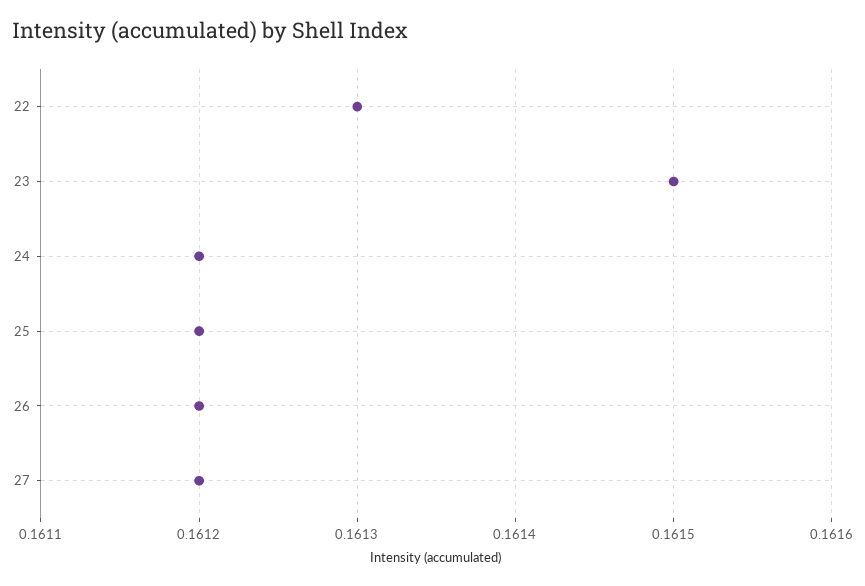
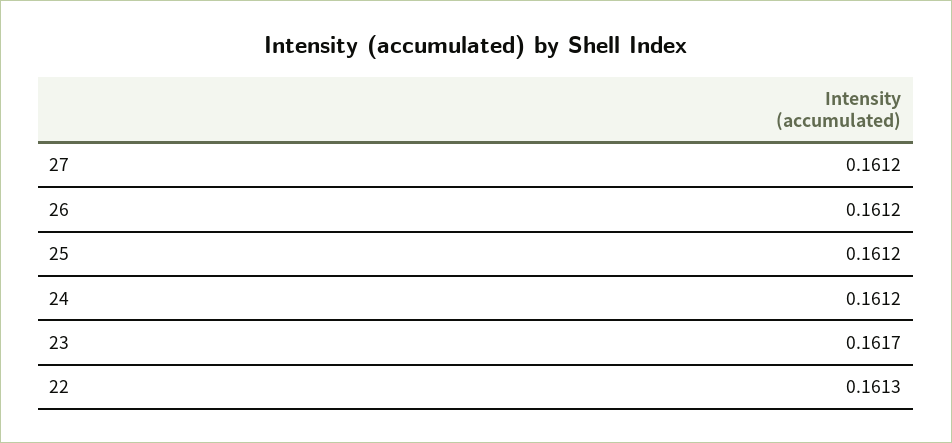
  {
    "22": 0.1613,
-   "23": 0.1615,
+   "23": 0.1617,
    "24": 0.1612,
    "25": 0.1612,
    "26": 0.1612,
    "27": 0.1612
  }

